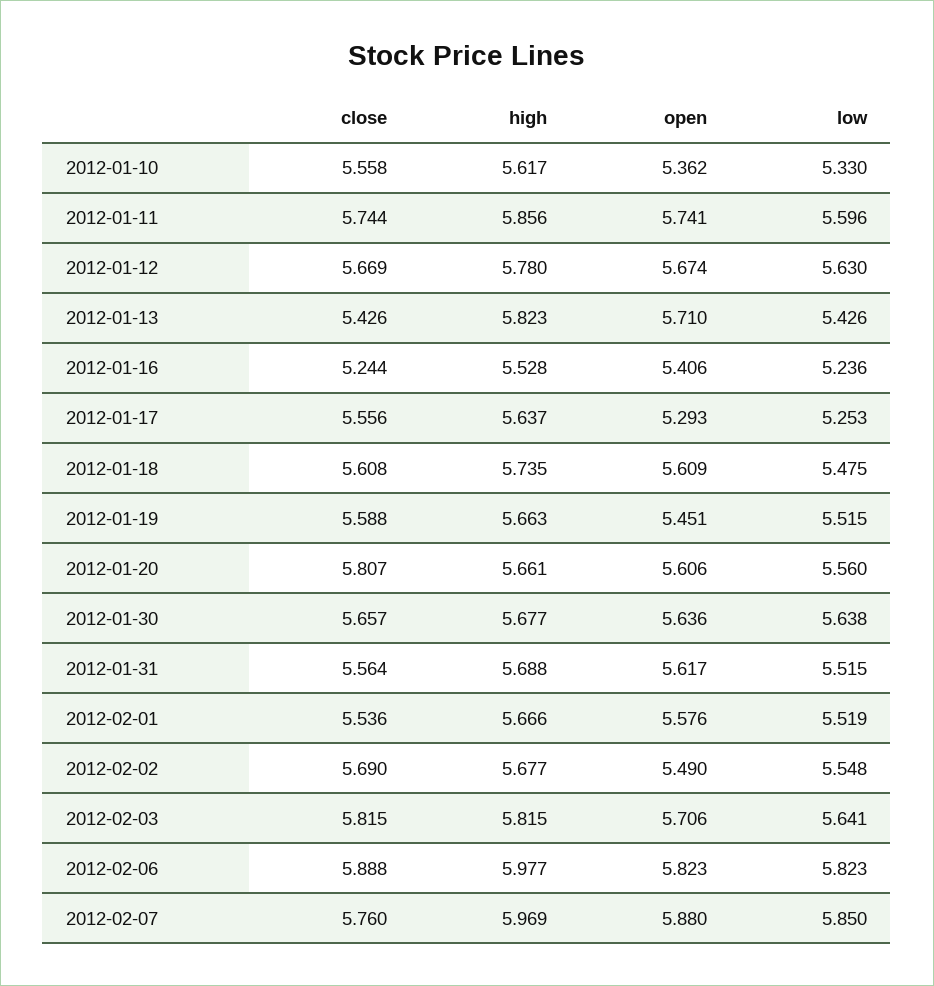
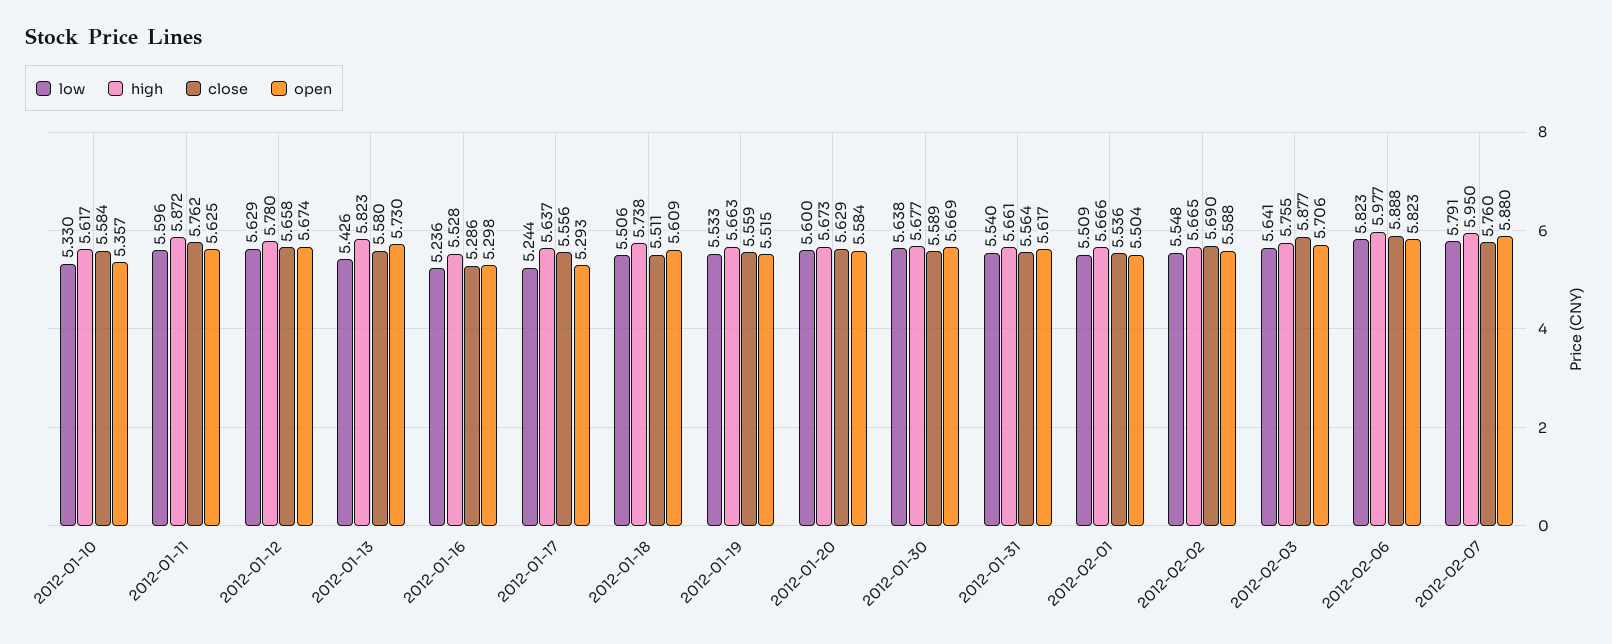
  {
    "close": {
-     "2012-01-10": 5.558,
+     "2012-01-10": 5.584,
-     "2012-01-11": 5.744,
+     "2012-01-11": 5.762,
-     "2012-01-12": 5.669,
+     "2012-01-12": 5.658,
-     "2012-01-13": 5.426,
+     "2012-01-13": 5.58,
-     "2012-01-16": 5.244,
+     "2012-01-16": 5.286,
      "2012-01-17": 5.556,
-     "2012-01-18": 5.608,
+     "2012-01-18": 5.511,
-     "2012-01-19": 5.588,
+     "2012-01-19": 5.559,
-     "2012-01-20": 5.807,
+     "2012-01-20": 5.629,
-     "2012-01-30": 5.657,
+     "2012-01-30": 5.589,
      "2012-01-31": 5.564,
      "2012-02-01": 5.536,
      "2012-02-02": 5.69,
-     "2012-02-03": 5.815,
+     "2012-02-03": 5.877,
      "2012-02-06": 5.888,
      "2012-02-07": 5.76
    },
    "high": {
      "2012-01-10": 5.617,
-     "2012-01-11": 5.856,
+     "2012-01-11": 5.872,
      "2012-01-12": 5.78,
      "2012-01-13": 5.823,
      "2012-01-16": 5.528,
      "2012-01-17": 5.637,
-     "2012-01-18": 5.735,
+     "2012-01-18": 5.738,
      "2012-01-19": 5.663,
-     "2012-01-20": 5.661,
+     "2012-01-20": 5.673,
      "2012-01-30": 5.677,
-     "2012-01-31": 5.688,
+     "2012-01-31": 5.661,
      "2012-02-01": 5.666,
-     "2012-02-02": 5.677,
+     "2012-02-02": 5.665,
-     "2012-02-03": 5.815,
+     "2012-02-03": 5.755,
      "2012-02-06": 5.977,
-     "2012-02-07": 5.969
+     "2012-02-07": 5.95
    },
    "open": {
-     "2012-01-10": 5.362,
+     "2012-01-10": 5.357,
-     "2012-01-11": 5.741,
+     "2012-01-11": 5.625,
      "2012-01-12": 5.674,
-     "2012-01-13": 5.71,
+     "2012-01-13": 5.73,
-     "2012-01-16": 5.406,
+     "2012-01-16": 5.298,
      "2012-01-17": 5.293,
      "2012-01-18": 5.609,
-     "2012-01-19": 5.451,
+     "2012-01-19": 5.515,
-     "2012-01-20": 5.606,
+     "2012-01-20": 5.584,
-     "2012-01-30": 5.636,
+     "2012-01-30": 5.669,
      "2012-01-31": 5.617,
-     "2012-02-01": 5.576,
+     "2012-02-01": 5.504,
-     "2012-02-02": 5.49,
+     "2012-02-02": 5.588,
      "2012-02-03": 5.706,
      "2012-02-06": 5.823,
      "2012-02-07": 5.88
    },
    "low": {
      "2012-01-10": 5.33,
      "2012-01-11": 5.596,
-     "2012-01-12": 5.63,
+     "2012-01-12": 5.629,
      "2012-01-13": 5.426,
      "2012-01-16": 5.236,
-     "2012-01-17": 5.253,
+     "2012-01-17": 5.244,
-     "2012-01-18": 5.475,
+     "2012-01-18": 5.506,
-     "2012-01-19": 5.515,
+     "2012-01-19": 5.533,
-     "2012-01-20": 5.56,
+     "2012-01-20": 5.6,
      "2012-01-30": 5.638,
-     "2012-01-31": 5.515,
+     "2012-01-31": 5.54,
-     "2012-02-01": 5.519,
+     "2012-02-01": 5.509,
      "2012-02-02": 5.548,
      "2012-02-03": 5.641,
      "2012-02-06": 5.823,
-     "2012-02-07": 5.85
+     "2012-02-07": 5.791
    }
  }

